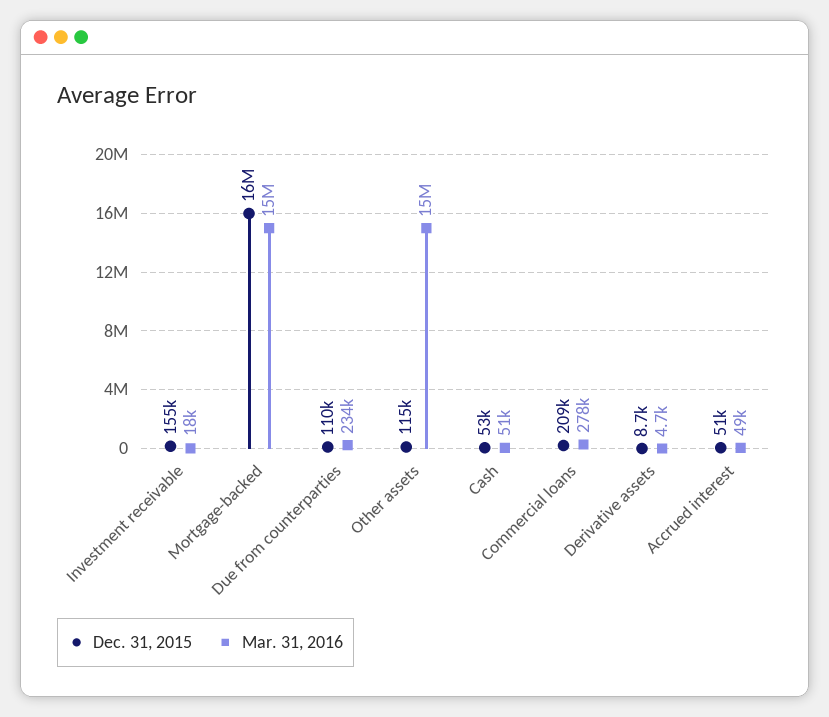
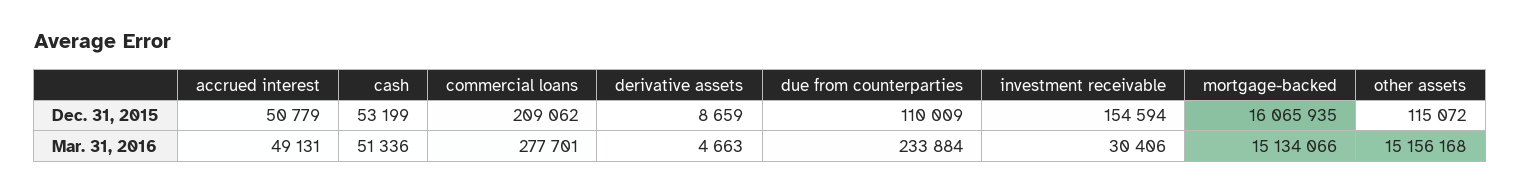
  {
    "Dec. 31, 2015": {
      "Investment receivable": 154594,
      "Mortgage-backed": 16065935,
      "Due from counterparties": 110009,
      "Other assets": 115072,
      "Cash": 53199,
      "Commercial loans": 209062,
      "Derivative assets": 8659,
      "Accrued interest": 50779
    },
    "Mar. 31, 2016": {
-     "Investment receivable": 18000,
+     "Investment receivable": 30406,
      "Mortgage-backed": 15134066,
      "Due from counterparties": 233884,
      "Other assets": 15156168,
      "Cash": 51336,
      "Commercial loans": 277701,
      "Derivative assets": 4663,
      "Accrued interest": 49131
    }
  }

